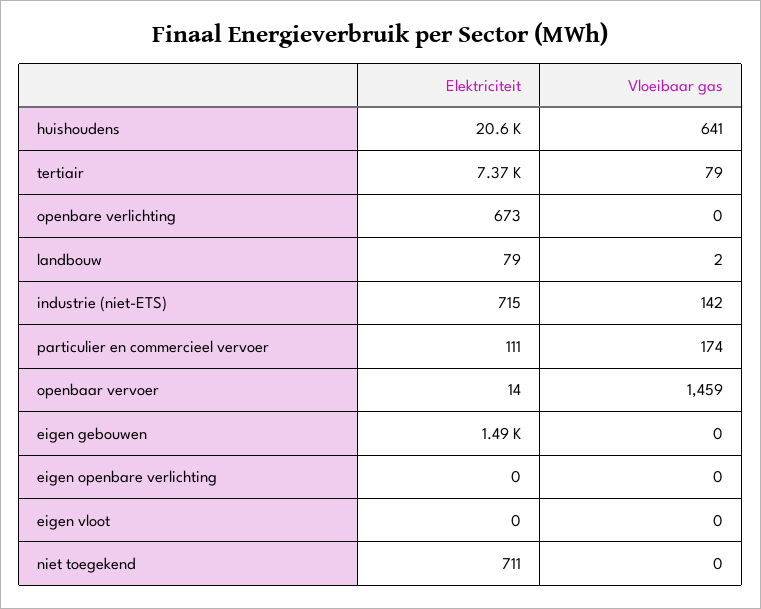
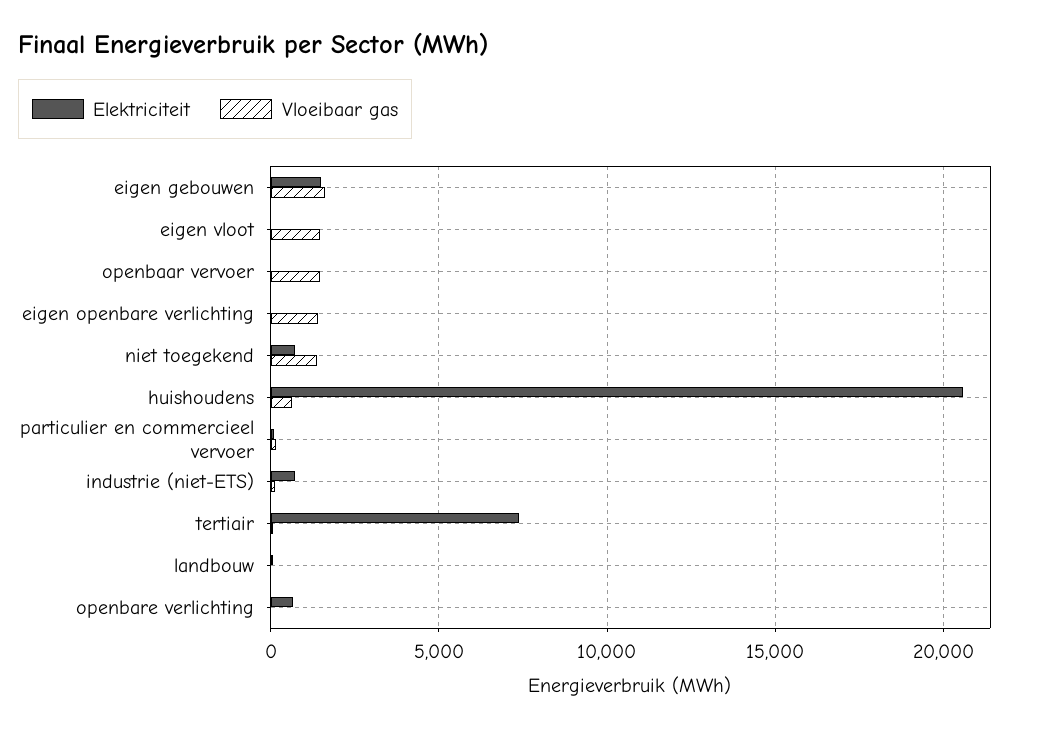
  {
    "Elektriciteit": {
      "huishoudens": 20600,
      "tertiair": 7370,
      "openbare verlichting": 673,
      "landbouw": 79,
      "industrie (niet-ETS)": 715,
      "particulier en commercieel vervoer": 111,
      "openbaar vervoer": 14,
      "eigen gebouwen": 1490,
      "eigen openbare verlichting": 0,
      "eigen vloot": 0,
      "niet toegekend": 711
    },
    "Vloeibaar gas": {
      "huishoudens": 641,
      "tertiair": 79,
      "openbare verlichting": 0,
      "landbouw": 2,
      "industrie (niet-ETS)": 142,
      "particulier en commercieel vervoer": 174,
      "openbaar vervoer": 1459,
-     "eigen gebouwen": 0,
+     "eigen gebouwen": 1500,
-     "eigen openbare verlichting": 0,
+     "eigen openbare verlichting": 1500,
-     "eigen vloot": 0,
+     "eigen vloot": 1500,
-     "niet toegekend": 0
+     "niet toegekend": 1500
    }
  }

